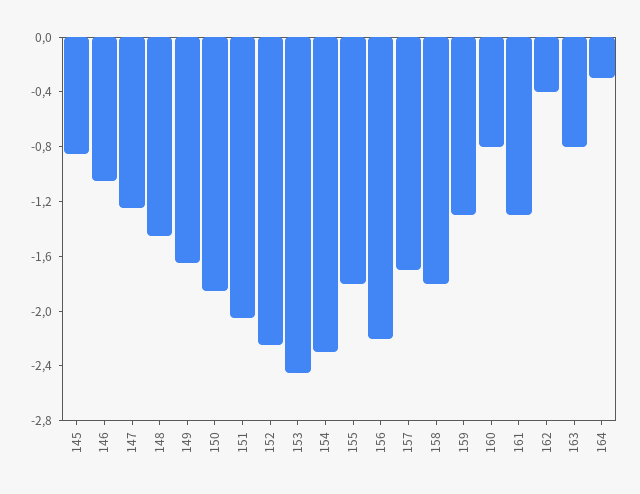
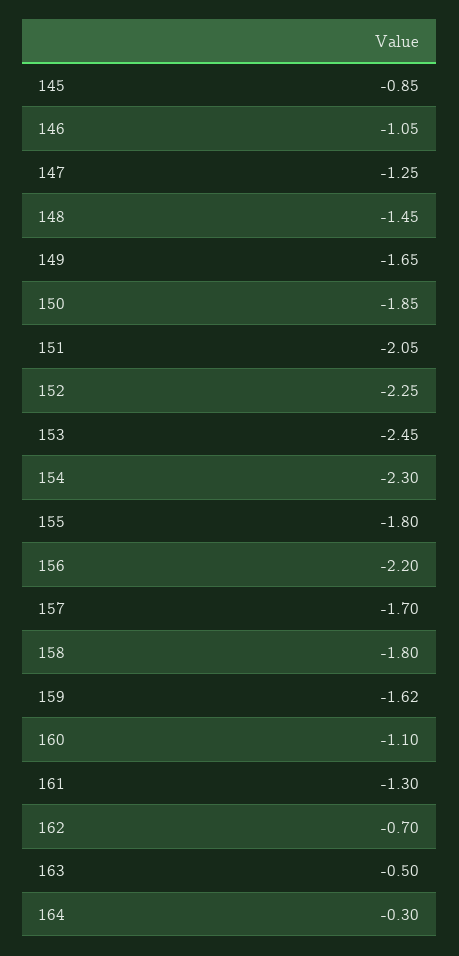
  {
    "145": -0.85,
    "146": -1.05,
    "147": -1.25,
    "148": -1.45,
    "149": -1.65,
    "150": -1.85,
    "151": -2.05,
    "152": -2.25,
    "153": -2.45,
    "154": -2.3,
    "155": -1.8,
    "156": -2.2,
    "157": -1.7,
    "158": -1.8,
-   "159": -1.3,
+   "159": -1.62,
-   "160": -0.8,
+   "160": -1.1,
    "161": -1.3,
-   "162": -0.4,
+   "162": -0.7,
-   "163": -0.8,
+   "163": -0.5,
    "164": -0.3
  }

